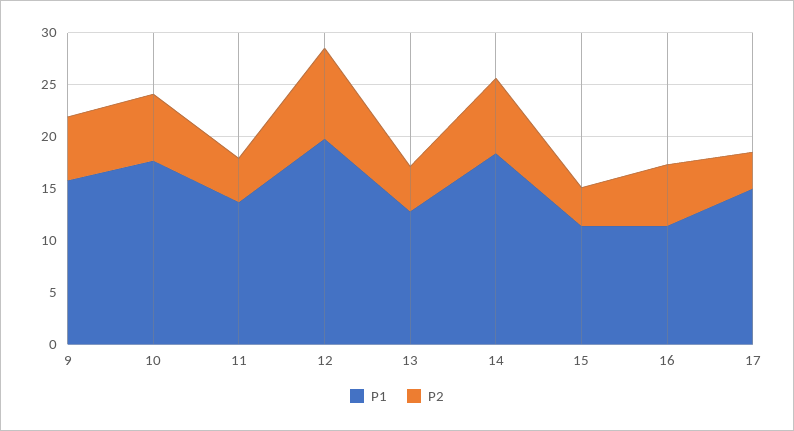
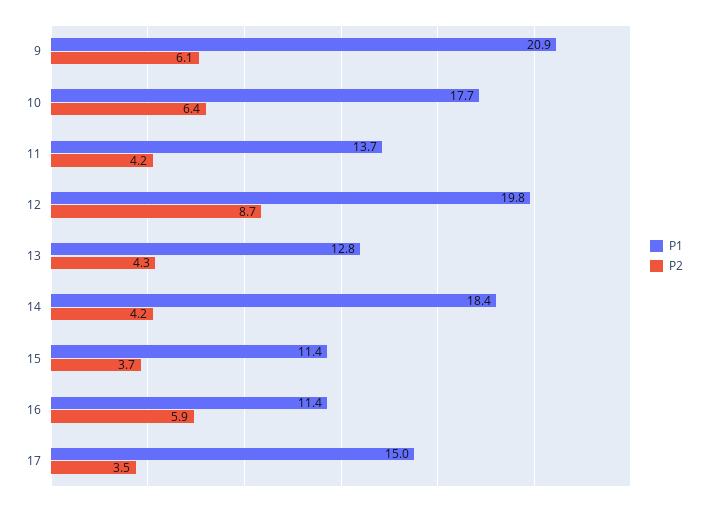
  {
    "P1": {
-     "9": 16,
+     "9": 20.9,
      "10": 17.7,
      "11": 13.7,
      "12": 19.8,
      "13": 12.8,
      "14": 18.4,
      "15": 11.4,
      "16": 11.4,
      "17": 15
    },
    "P2": {
      "9": 6.1,
      "10": 6.4,
      "11": 4.2,
      "12": 8.7,
      "13": 4.3,
-     "14": 7,
+     "14": 4.2,
      "15": 3.7,
      "16": 5.9,
      "17": 3.5
    }
  }

